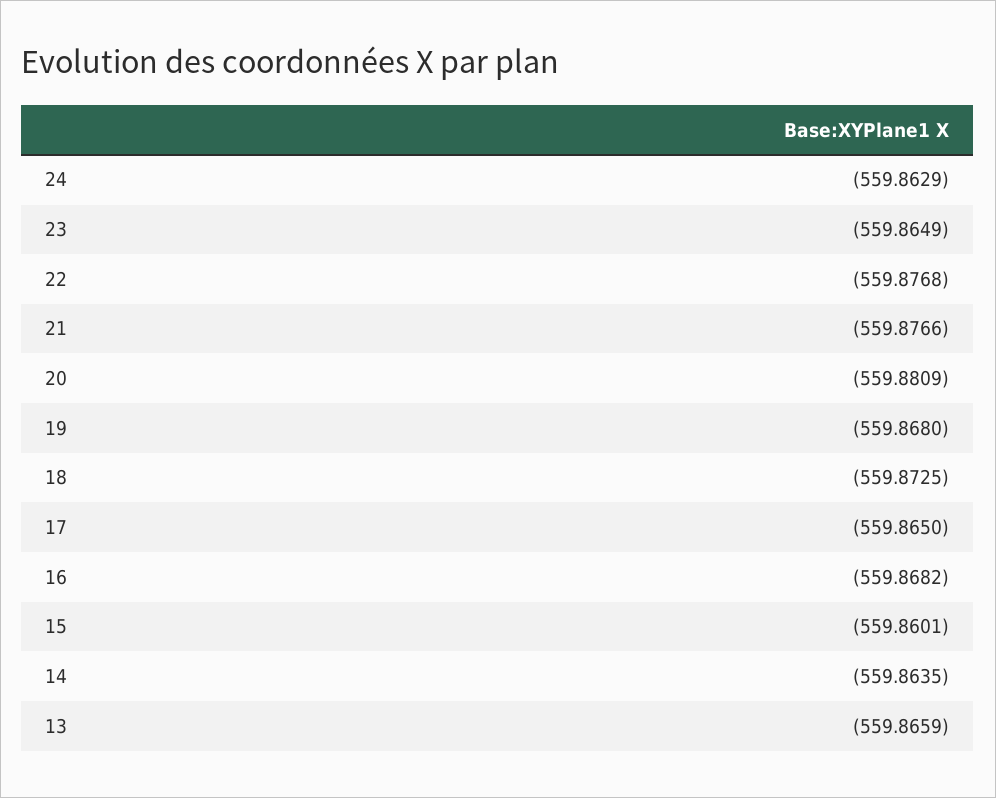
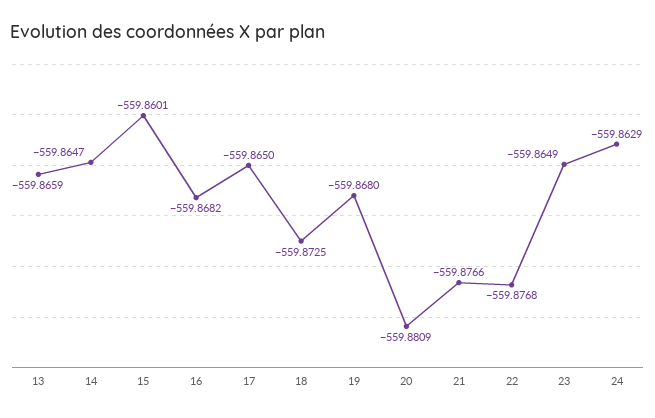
  {
    "24": -559.8629,
    "23": -559.8649,
    "22": -559.8768,
    "21": -559.8766,
    "20": -559.8809,
    "19": -559.868,
    "18": -559.8725,
    "17": -559.865,
    "16": -559.8682,
    "15": -559.8601,
-   "14": -559.8635,
+   "14": -559.8647,
    "13": -559.8659
  }

